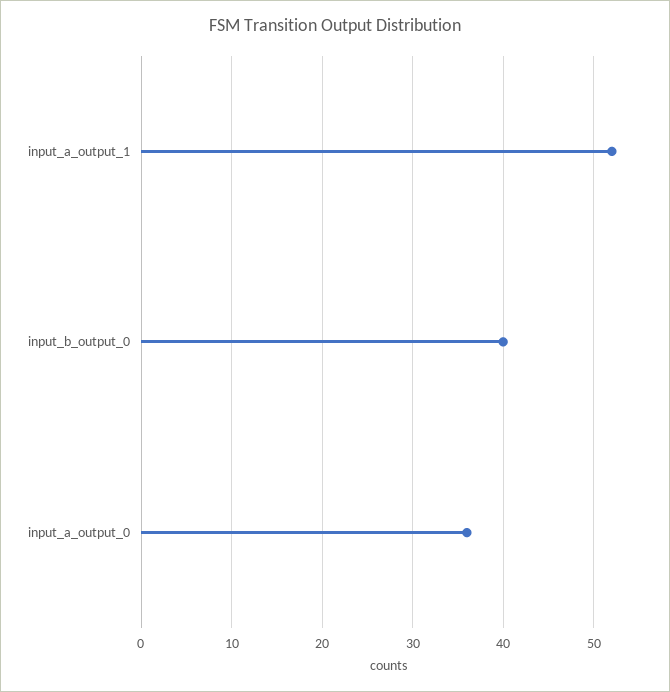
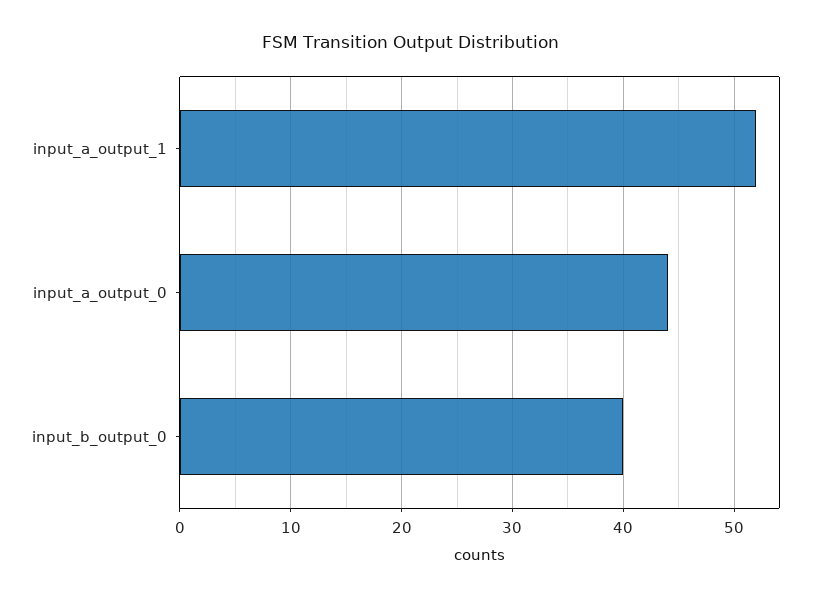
  {
    "input_a_output_1": 52,
    "input_b_output_0": 40,
-   "input_a_output_0": 36
+   "input_a_output_0": 44
  }

